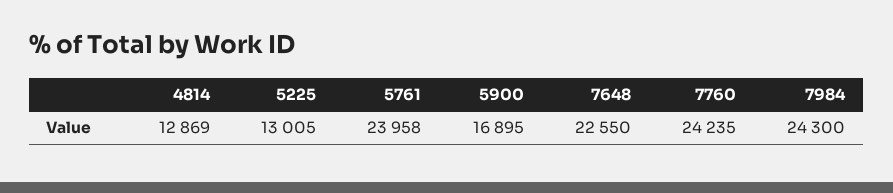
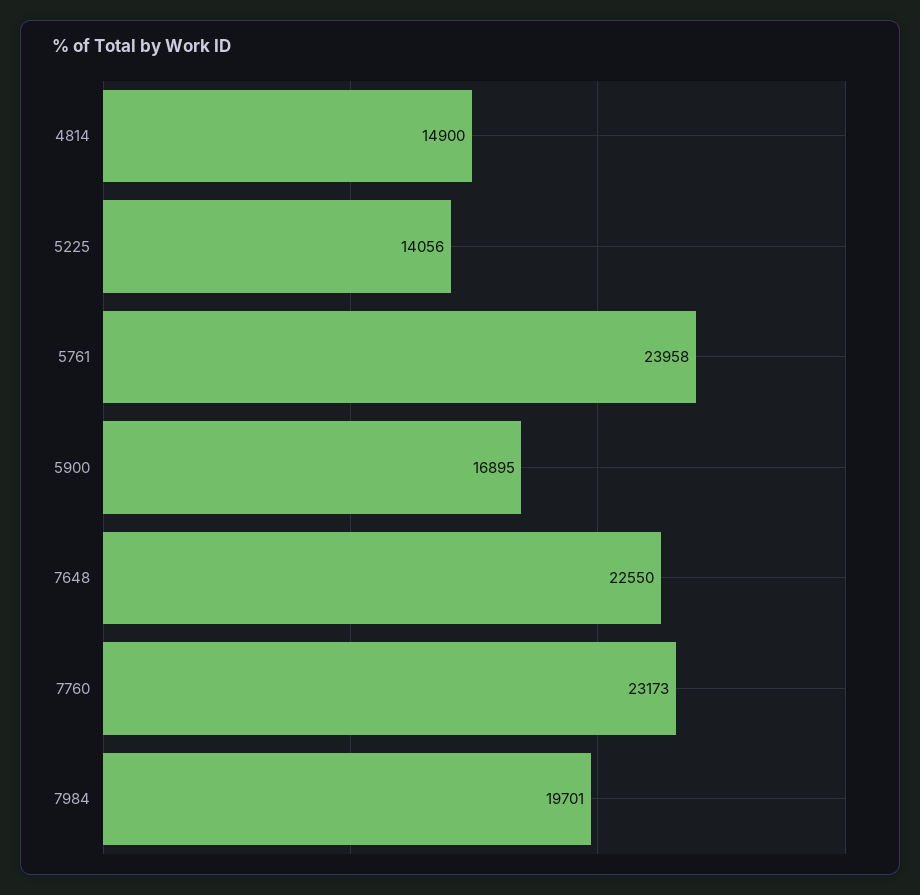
  {
-   "4814": 12869,
+   "4814": 14900,
-   "5225": 13005,
+   "5225": 14056,
    "5761": 23958,
    "5900": 16895,
    "7648": 22550,
-   "7760": 24235,
+   "7760": 23173,
-   "7984": 24300
+   "7984": 19701
  }

